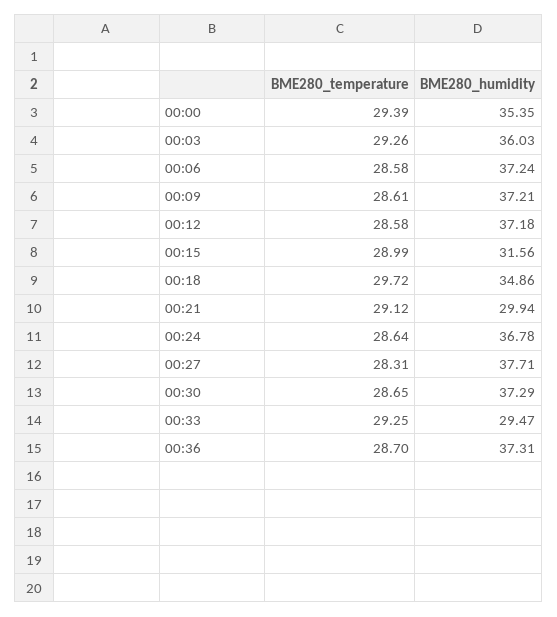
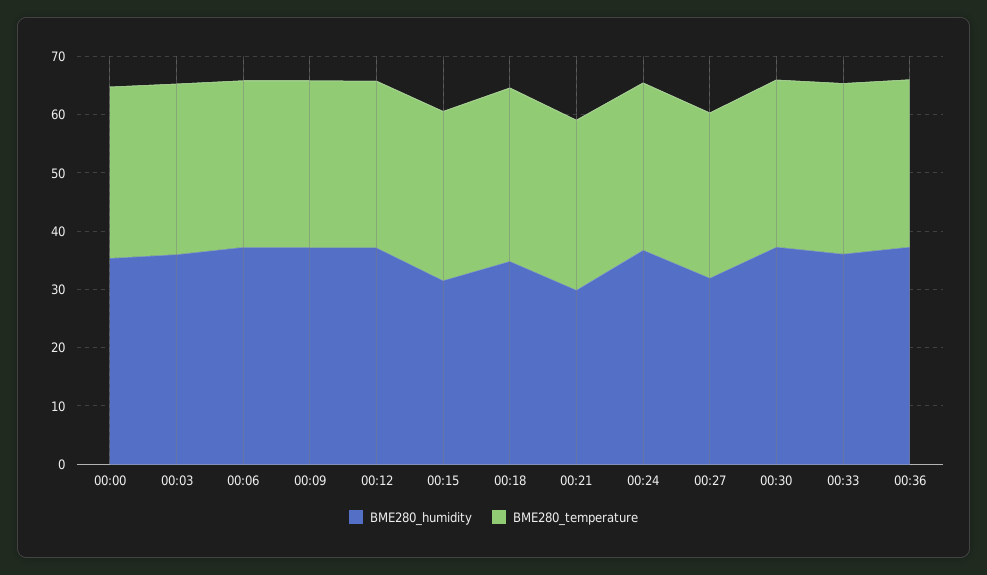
  {
    "BME280_temperature": {
      "00:00": 29.39,
      "00:03": 29.26,
      "00:06": 28.58,
      "00:09": 28.61,
      "00:12": 28.58,
      "00:15": 28.99,
      "00:18": 29.72,
      "00:21": 29.12,
      "00:24": 28.64,
      "00:27": 28.31,
      "00:30": 28.65,
      "00:33": 29.25,
      "00:36": 28.7
    },
    "BME280_humidity": {
      "00:00": 35.35,
      "00:03": 36.03,
      "00:06": 37.24,
      "00:09": 37.21,
      "00:12": 37.18,
      "00:15": 31.56,
      "00:18": 34.86,
      "00:21": 29.94,
      "00:24": 36.78,
-     "00:27": 37.71,
+     "00:27": 32,
      "00:30": 37.29,
-     "00:33": 29.47,
+     "00:33": 36,
      "00:36": 37.31
    }
  }

